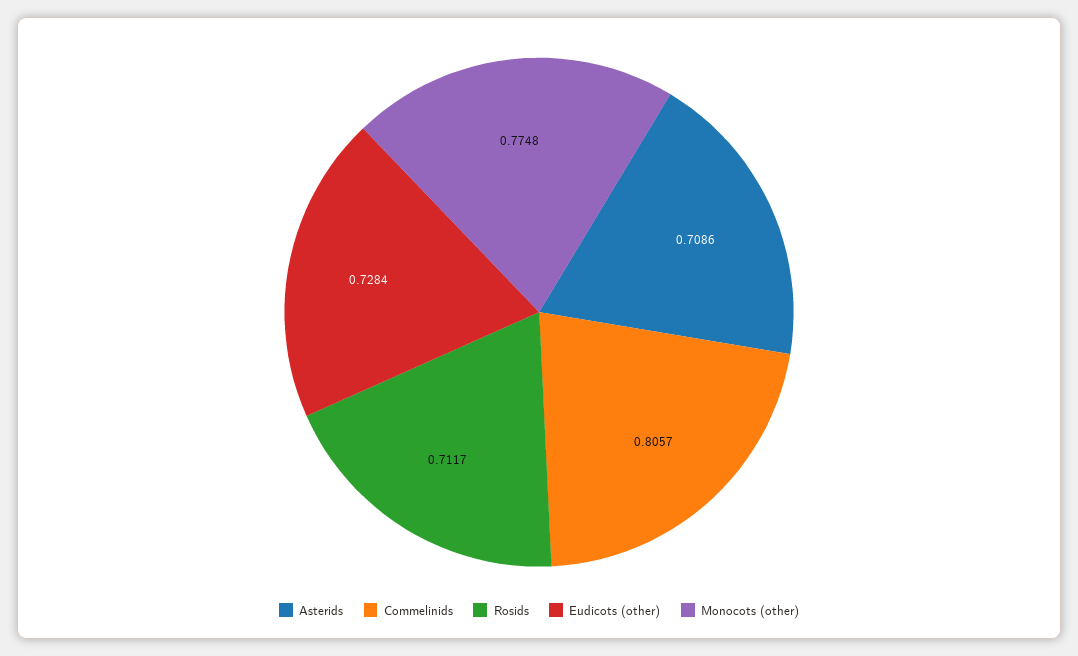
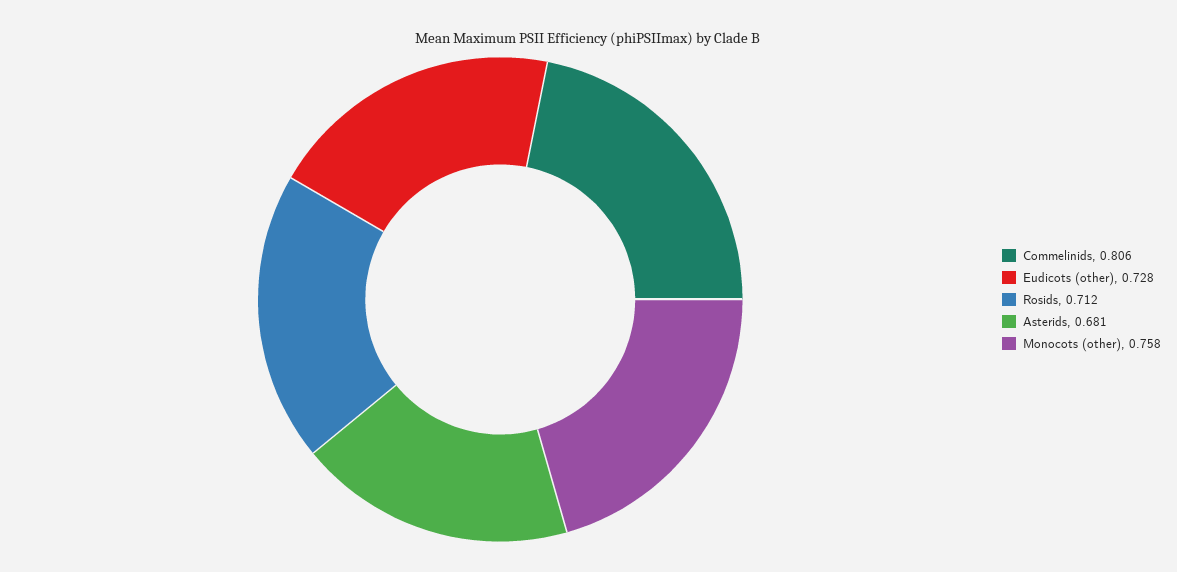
  {
-   "Asterids": 0.7086,
+   "Asterids": 0.681,
    "Commelinids": 0.8057,
    "Rosids": 0.7117,
    "Eudicots (other)": 0.7284,
-   "Monocots (other)": 0.7748
+   "Monocots (other)": 0.758
  }

